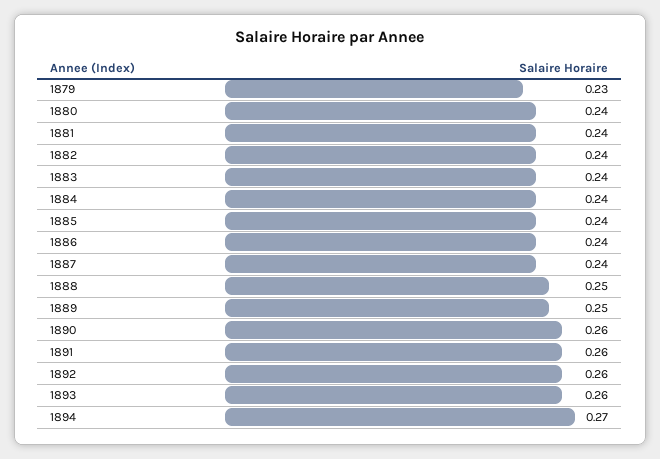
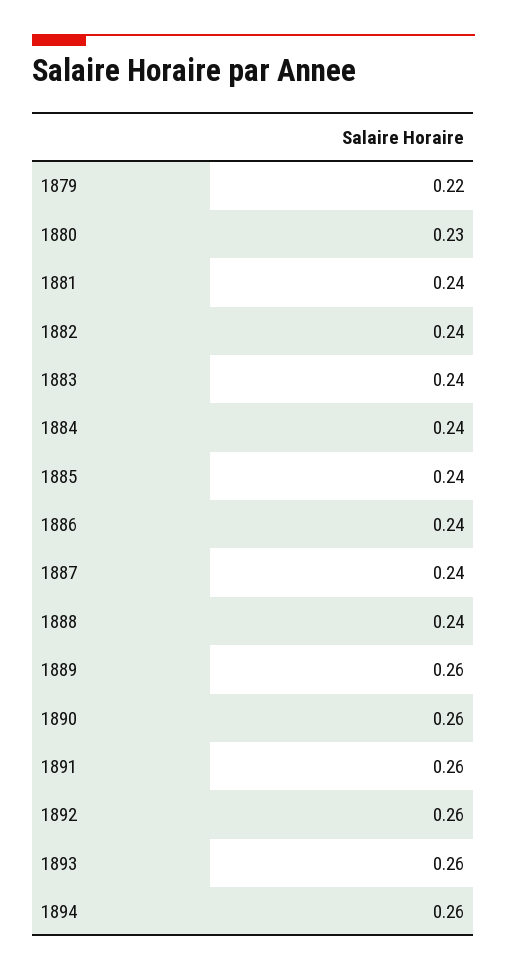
  {
-   "1879": 0.23,
+   "1879": 0.22,
-   "1880": 0.24,
+   "1880": 0.23,
    "1881": 0.24,
    "1882": 0.24,
    "1883": 0.24,
    "1884": 0.24,
    "1885": 0.24,
    "1886": 0.24,
    "1887": 0.24,
-   "1888": 0.25,
+   "1888": 0.24,
-   "1889": 0.25,
+   "1889": 0.26,
    "1890": 0.26,
    "1891": 0.26,
    "1892": 0.26,
    "1893": 0.26,
-   "1894": 0.27
+   "1894": 0.26
  }

